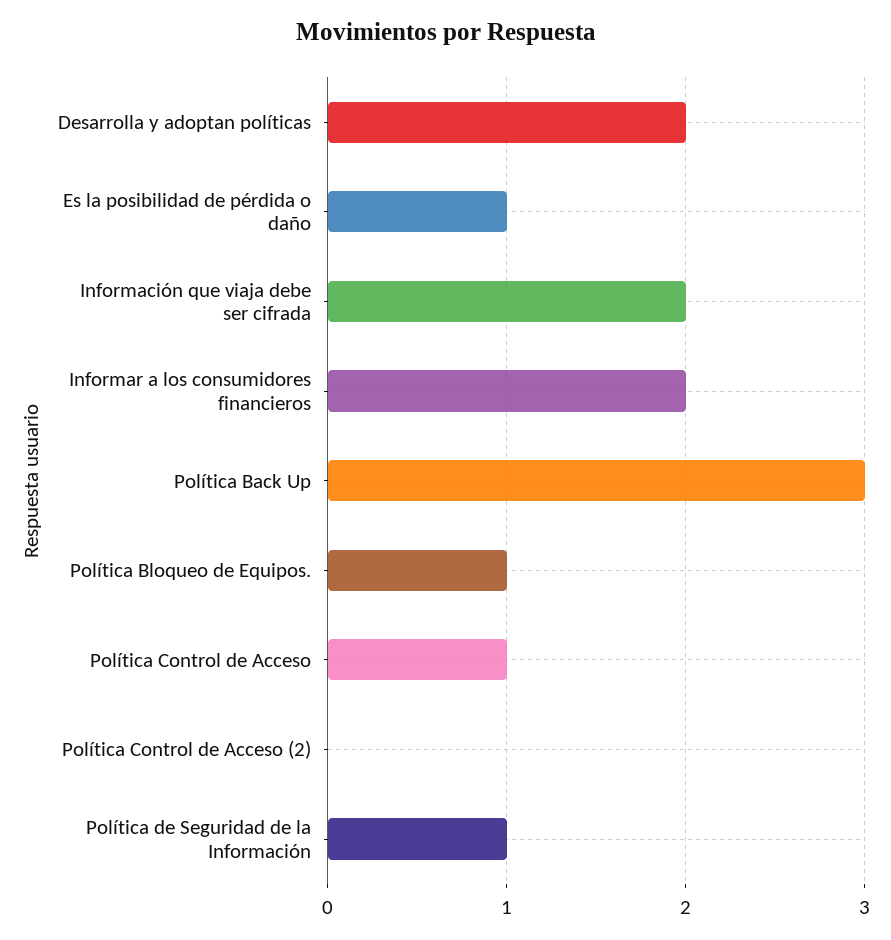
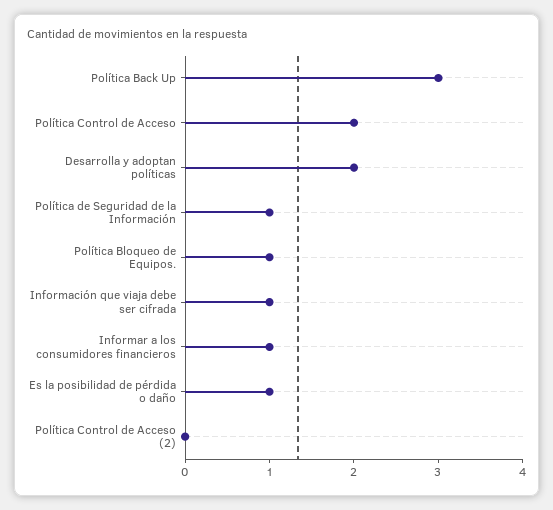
  {
    "Desarrolla y adoptan políticas": 2,
    "Es la posibilidad de pérdida o daño": 1,
-   "Información que viaja debe ser cifrada": 2,
+   "Información que viaja debe ser cifrada": 1,
-   "Informar a los consumidores financieros": 2,
+   "Informar a los consumidores financieros": 1,
    "Política Back Up": 3,
    "Política Bloqueo de Equipos.": 1,
-   "Política Control de Acceso": 1,
+   "Política Control de Acceso": 2,
    "Política Control de Acceso (2)": 0,
    "Política de Seguridad de la Información": 1
  }

